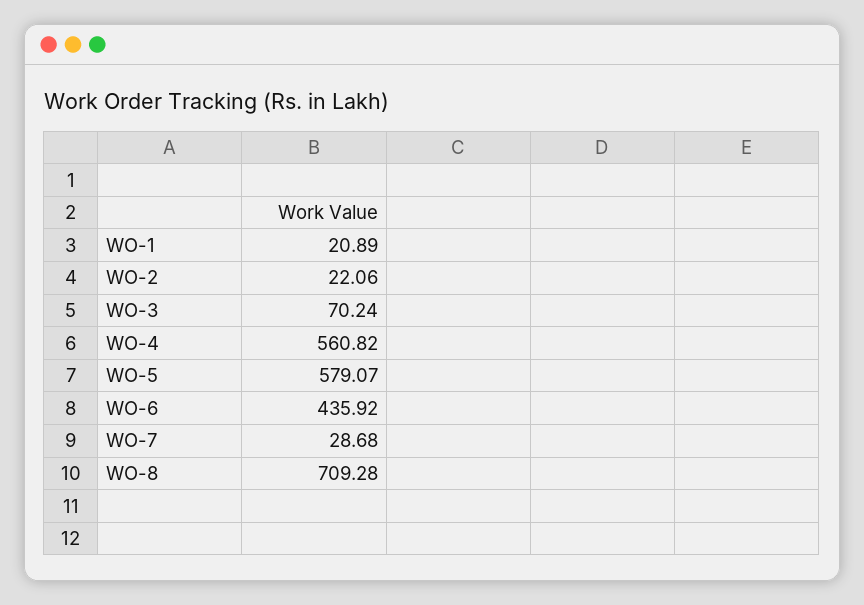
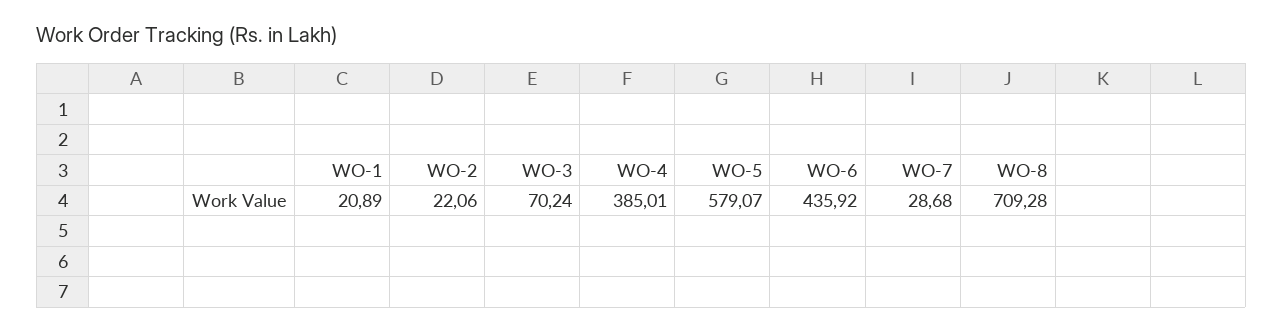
  {
    "WO-1": 20.89,
    "WO-2": 22.06,
    "WO-3": 70.24,
-   "WO-4": 560.82,
+   "WO-4": 385.01,
    "WO-5": 579.07,
    "WO-6": 435.92,
    "WO-7": 28.68,
    "WO-8": 709.28
  }

